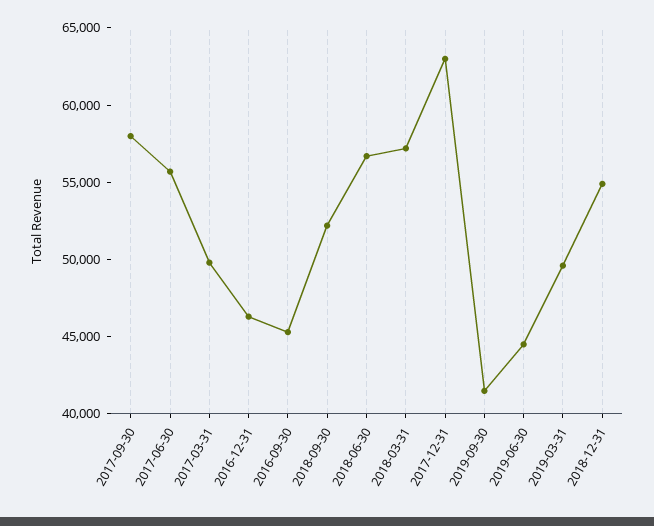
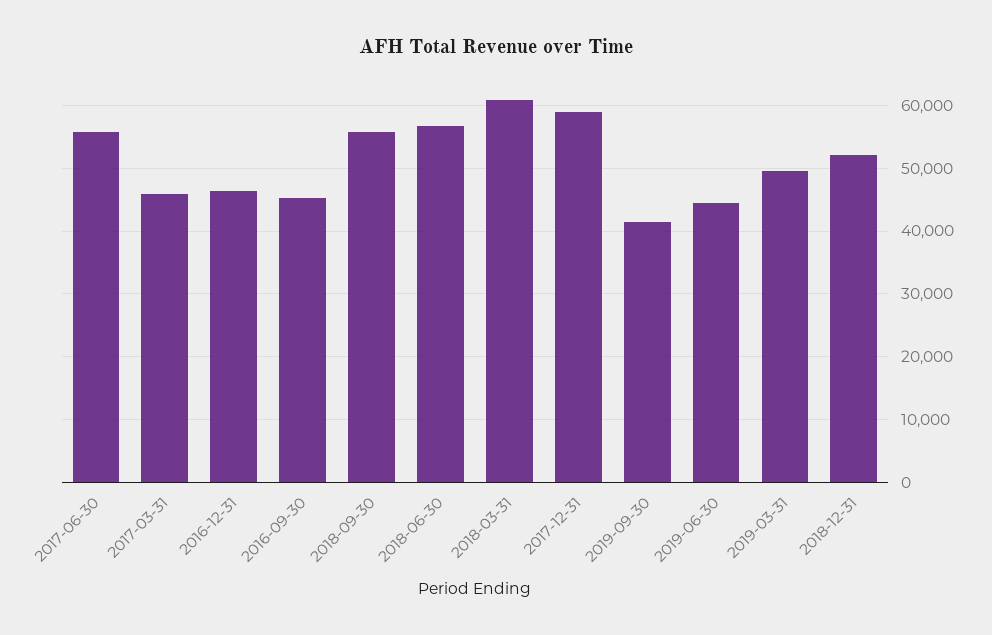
  {
-   "2017-09-30": 58000,
    "2017-06-30": 56000,
-   "2017-03-31": 50000,
+   "2017-03-31": 46000,
    "2016-12-31": 46000,
    "2016-09-30": 45000,
-   "2018-09-30": 52000,
+   "2018-09-30": 56000,
    "2018-06-30": 57000,
-   "2018-03-31": 57000,
+   "2018-03-31": 61000,
-   "2017-12-31": 63000,
+   "2017-12-31": 59000,
    "2019-09-30": 42000,
    "2019-06-30": 45000,
    "2019-03-31": 50000,
-   "2018-12-31": 55000
+   "2018-12-31": 52000
  }

